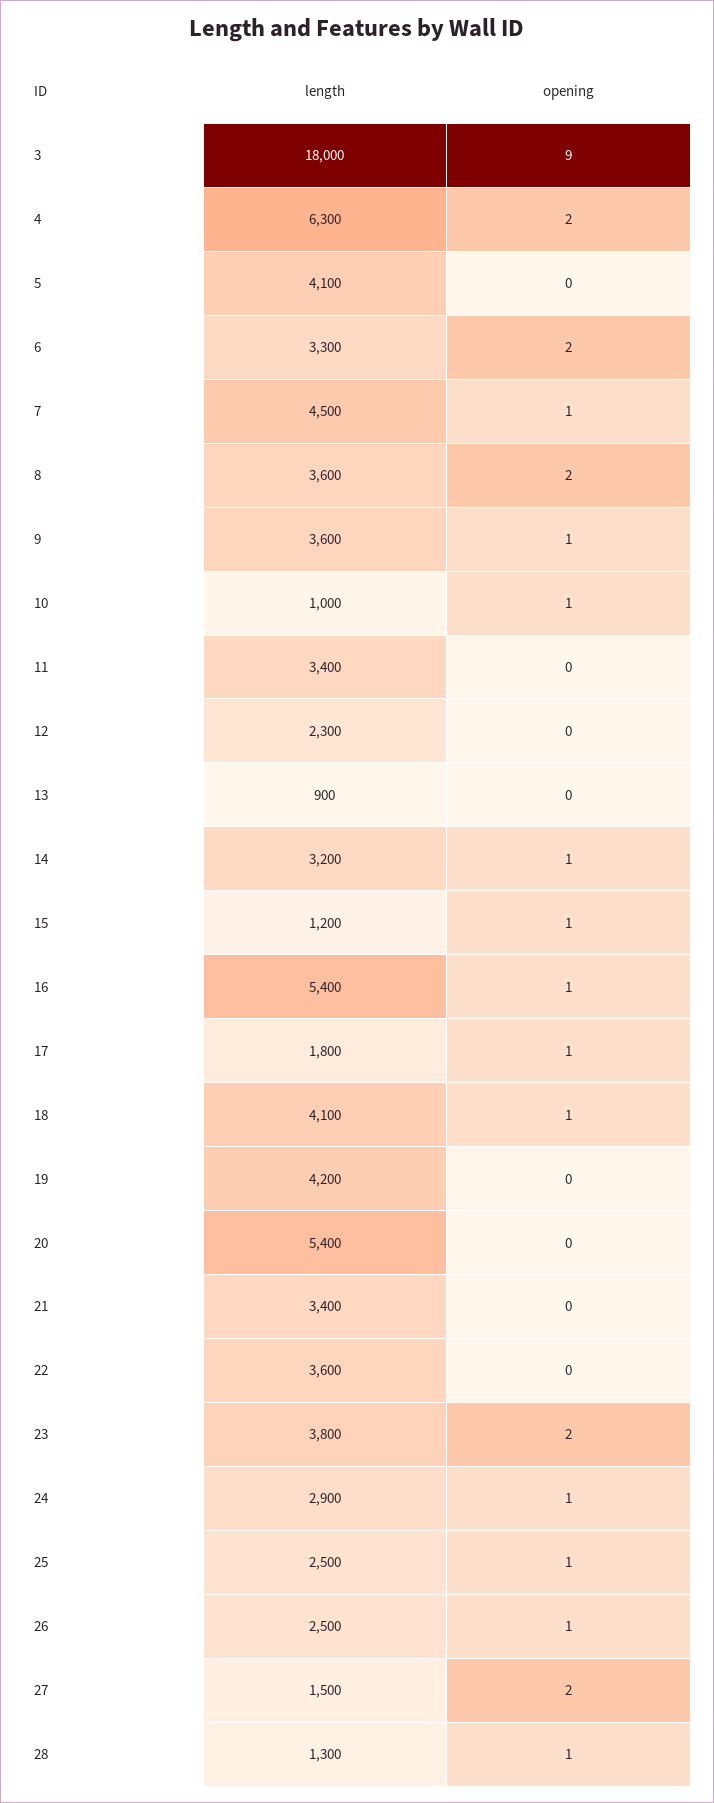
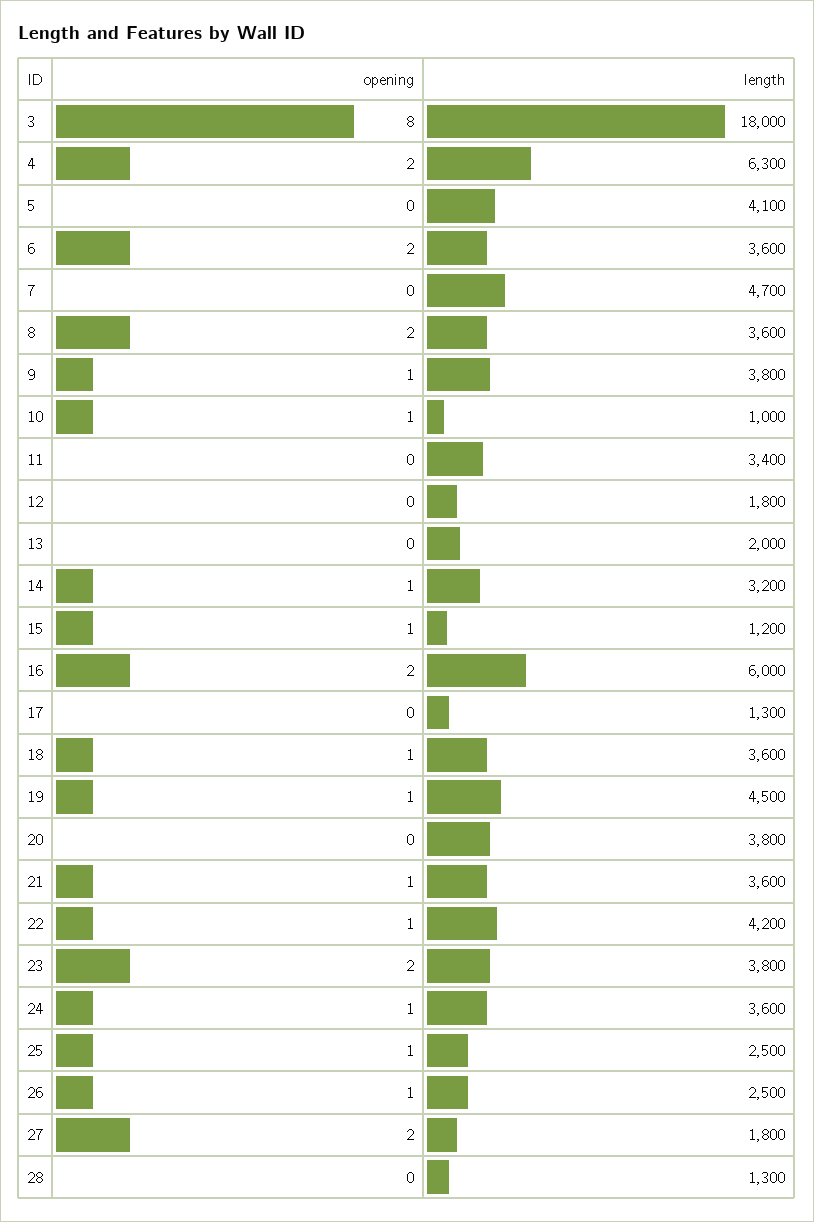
  {
    "length": {
      "3": 18000,
      "4": 6300,
      "5": 4100,
-     "6": 3300,
+     "6": 3600,
-     "7": 4500,
+     "7": 4700,
      "8": 3600,
-     "9": 3600,
+     "9": 3800,
      "10": 1000,
      "11": 3400,
-     "12": 2300,
+     "12": 1800,
-     "13": 900,
+     "13": 2000,
      "14": 3200,
      "15": 1200,
-     "16": 5400,
+     "16": 6000,
-     "17": 1800,
+     "17": 1300,
-     "18": 4100,
+     "18": 3600,
-     "19": 4200,
+     "19": 4500,
-     "20": 5400,
+     "20": 3800,
-     "21": 3400,
+     "21": 3600,
-     "22": 3600,
+     "22": 4200,
      "23": 3800,
-     "24": 2900,
+     "24": 3600,
      "25": 2500,
      "26": 2500,
-     "27": 1500,
+     "27": 1800,
      "28": 1300
    },
    "opening": {
-     "3": 9,
+     "3": 8,
      "4": 2,
      "5": 0,
      "6": 2,
-     "7": 1,
+     "7": 0,
      "8": 2,
      "9": 1,
      "10": 1,
      "11": 0,
      "12": 0,
      "13": 0,
      "14": 1,
      "15": 1,
-     "16": 1,
+     "16": 2,
-     "17": 1,
+     "17": 0,
      "18": 1,
-     "19": 0,
+     "19": 1,
      "20": 0,
-     "21": 0,
+     "21": 1,
-     "22": 0,
+     "22": 1,
      "23": 2,
      "24": 1,
      "25": 1,
      "26": 1,
      "27": 2,
-     "28": 1
+     "28": 0
    }
  }

